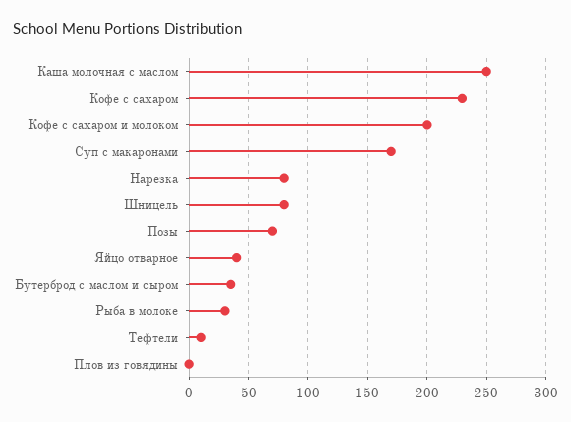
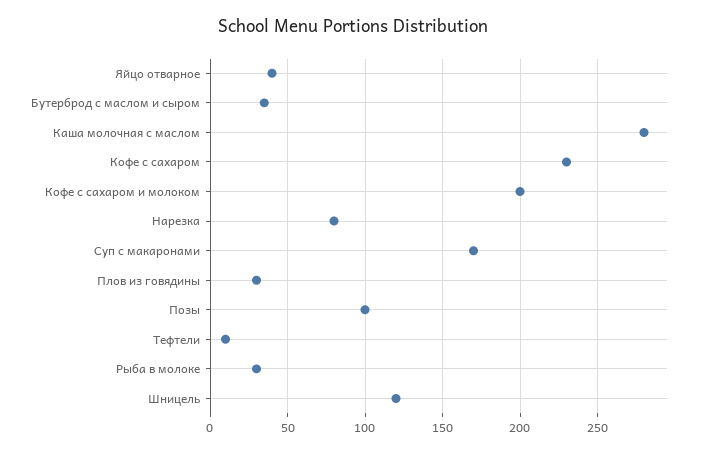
  {
-   "Каша молочная с маслом": 250,
+   "Каша молочная с маслом": 280,
    "Кофе с сахаром": 230,
    "Кофе с сахаром и молоком": 200,
    "Суп с макаронами": 170,
    "Нарезка": 80,
-   "Шницель": 80,
+   "Шницель": 120,
-   "Позы": 70,
+   "Позы": 100,
    "Яйцо отварное": 40,
    "Бутерброд с маслом и сыром": 35,
    "Рыба в молоке": 30,
    "Тефтели": 10,
-   "Плов из говядины": 0
+   "Плов из говядины": 30
  }

